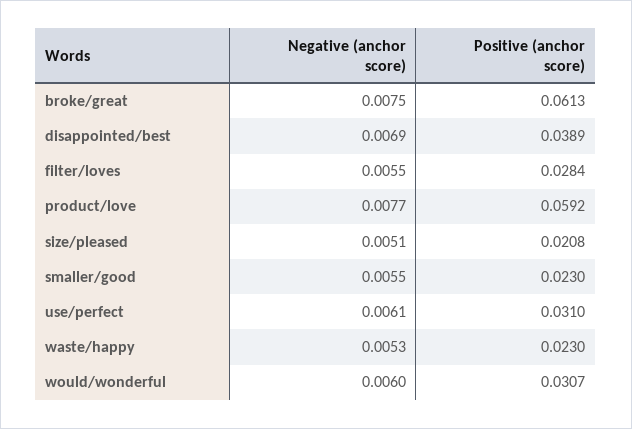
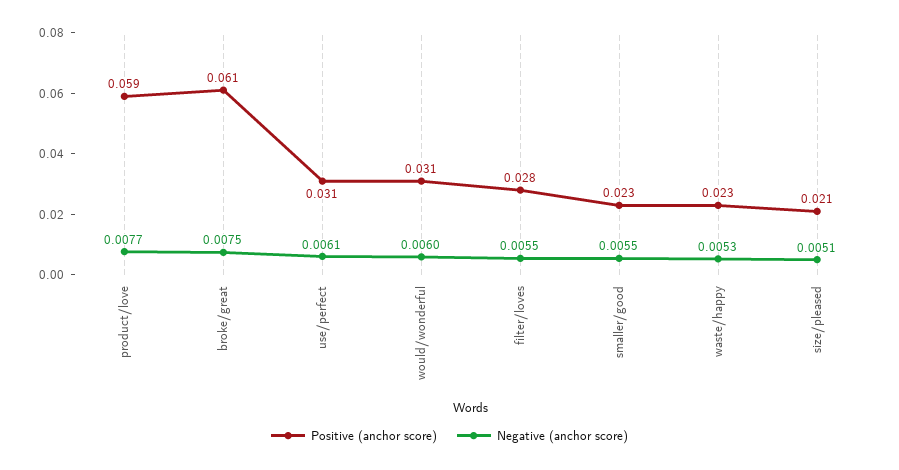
  {
    "Negative (anchor score)": {
      "broke/great": 0.0075,
-     "disappointed/best": 0.0069,
      "filter/loves": 0.0055,
      "product/love": 0.0077,
      "size/pleased": 0.0051,
      "smaller/good": 0.0055,
      "use/perfect": 0.0061,
      "waste/happy": 0.0053,
      "would/wonderful": 0.006
    },
    "Positive (anchor score)": {
      "broke/great": 0.0613,
-     "disappointed/best": 0.0389,
      "filter/loves": 0.0284,
      "product/love": 0.0592,
      "size/pleased": 0.0208,
      "smaller/good": 0.023,
      "use/perfect": 0.031,
      "waste/happy": 0.023,
      "would/wonderful": 0.0307
    }
  }

